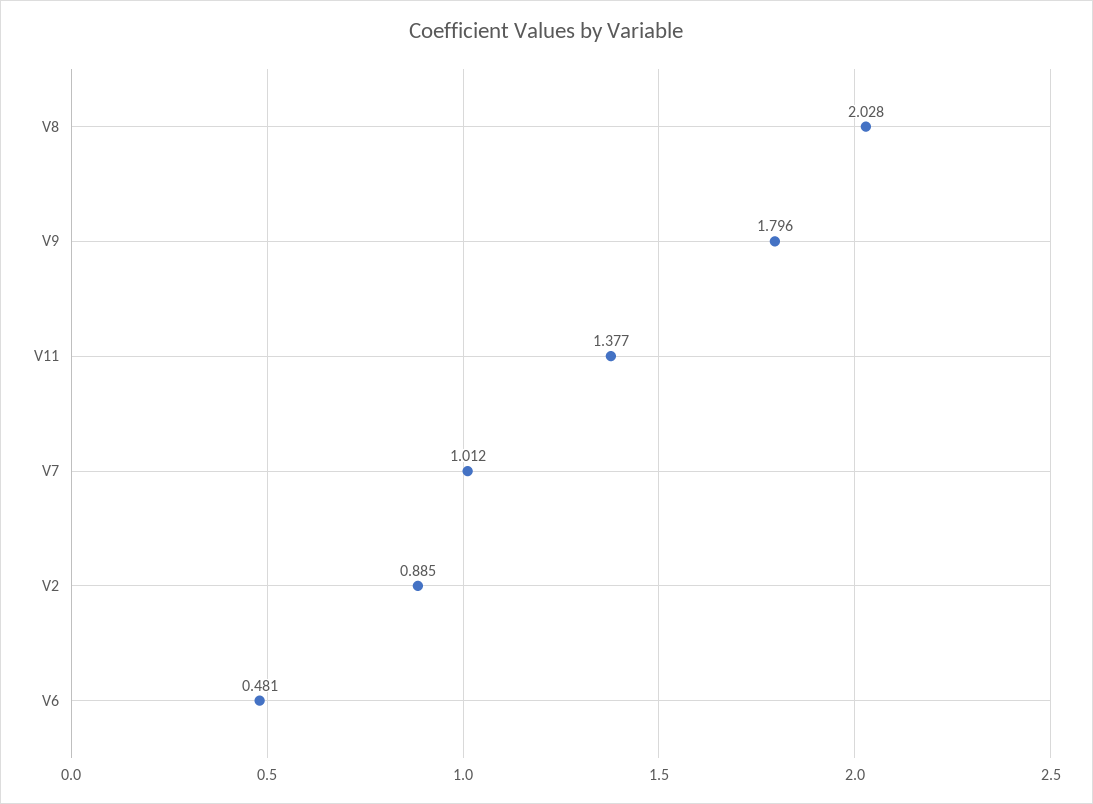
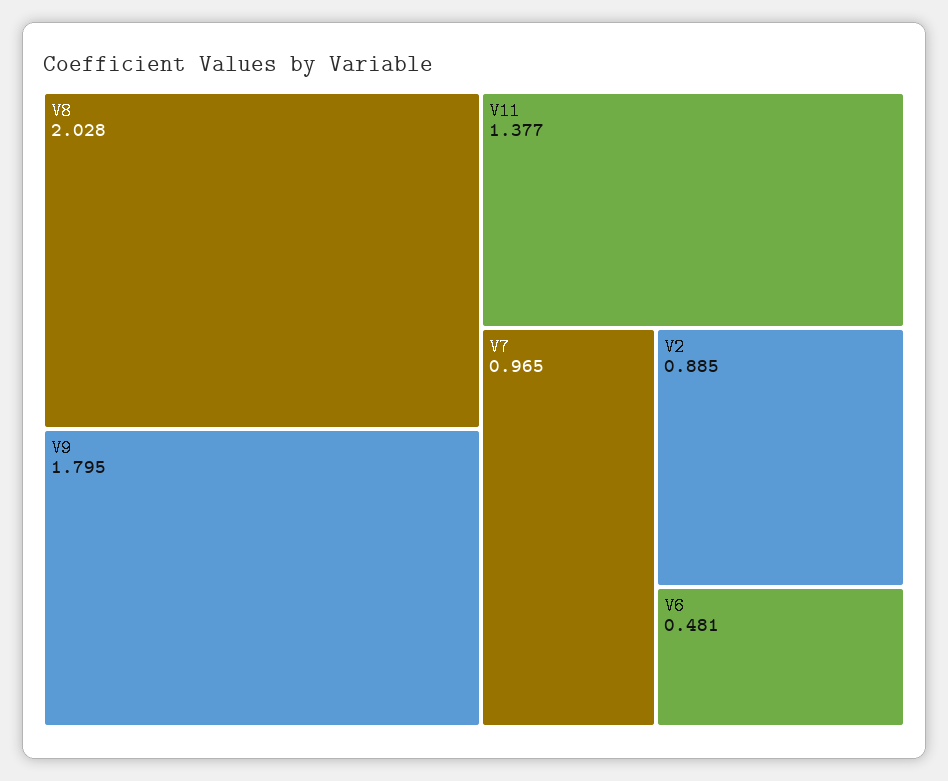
  {
    "V8": 2.028,
-   "V9": 1.796,
+   "V9": 1.795,
    "V11": 1.377,
-   "V7": 1.012,
+   "V7": 0.965,
    "V2": 0.885,
    "V6": 0.481
  }

